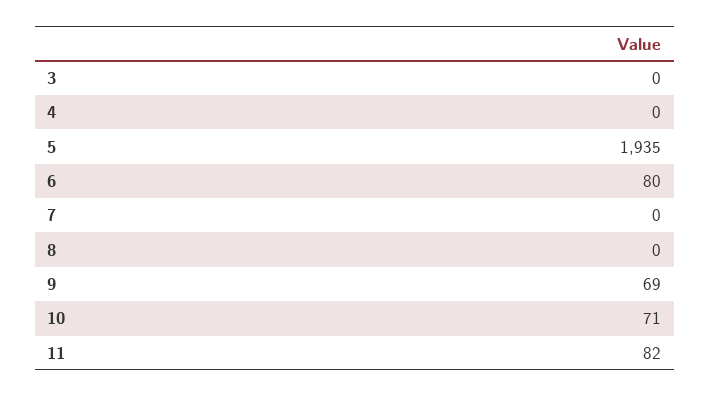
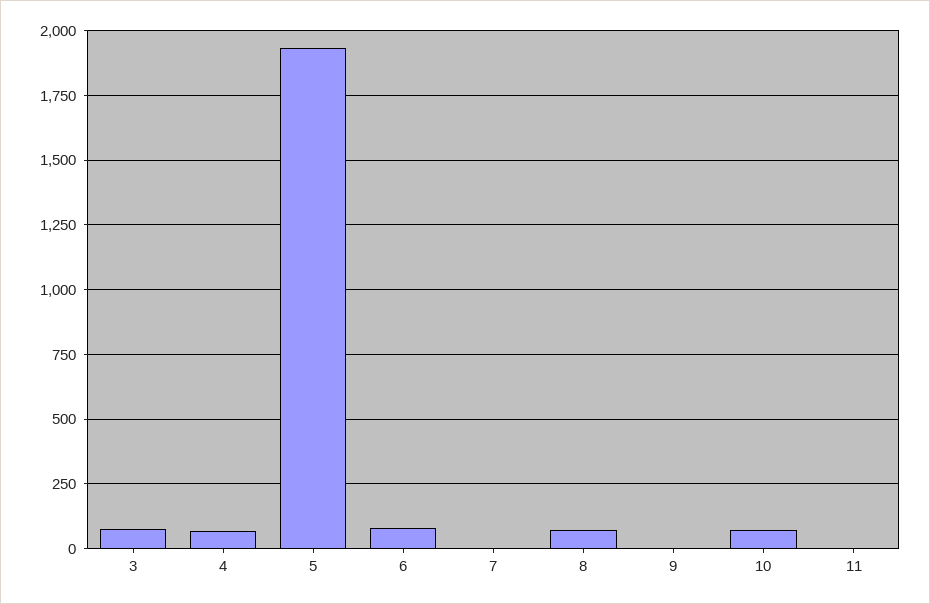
  {
-   "3": 0,
+   "3": 75,
-   "4": 0,
+   "4": 75,
    "5": 1935,
    "6": 80,
    "7": 0,
-   "8": 0,
+   "8": 75,
-   "9": 69,
+   "9": 0,
    "10": 71,
-   "11": 82
+   "11": 0
  }

